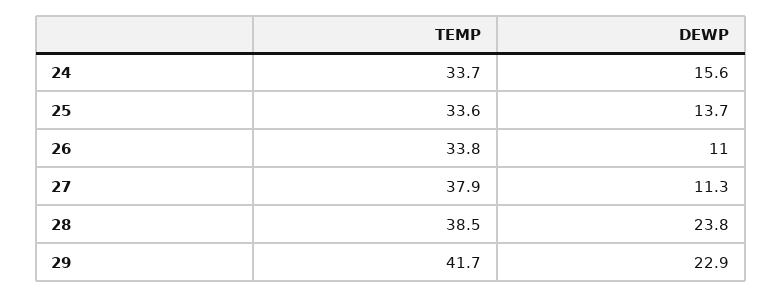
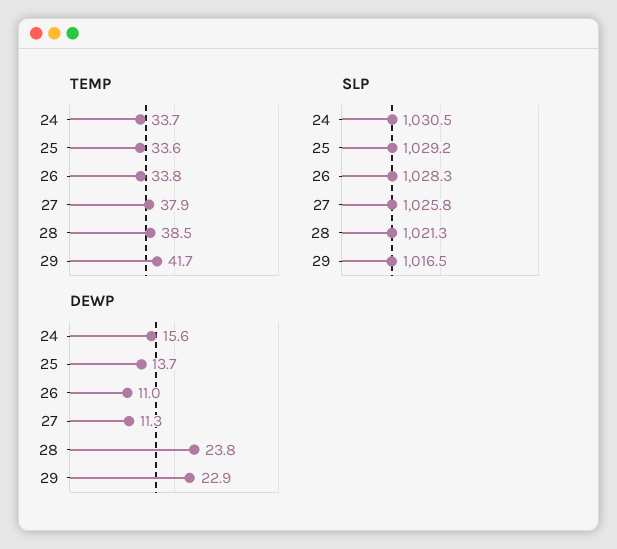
  {
    "TEMP": {
      "24": 33.7,
      "25": 33.6,
      "26": 33.8,
      "27": 37.9,
      "28": 38.5,
      "29": 41.7
    },
    "DEWP": {
      "24": 15.6,
      "25": 13.7,
      "26": 11,
      "27": 11.3,
      "28": 23.8,
      "29": 22.9
-   }
+   },
+   "SLP": {
+     "24": 1030.5,
+     "25": 1029.2,
+     "26": 1028.3,
+     "27": 1025.8,
+     "28": 1021.3,
+     "29": 1016.5
+   }
  }

